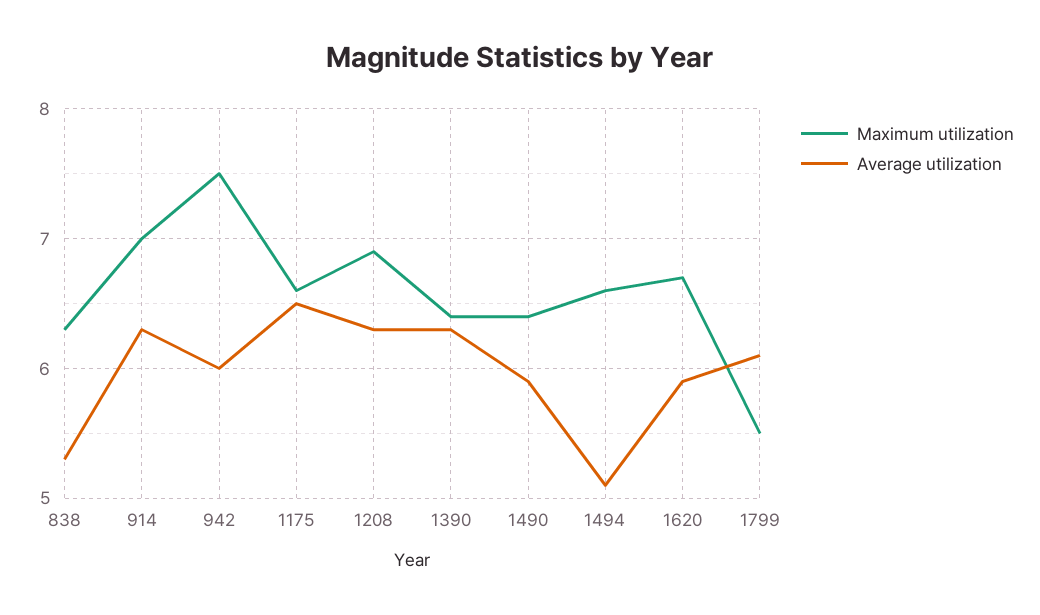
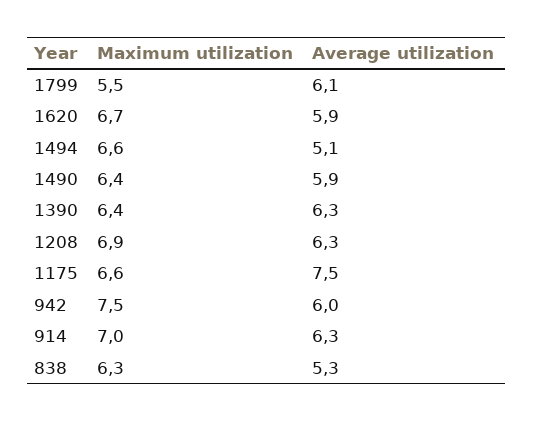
  {
    "Maximum utilization": {
      "838": 6.3,
      "914": 7,
      "942": 7.5,
      "1175": 6.6,
      "1208": 6.9,
      "1390": 6.4,
      "1490": 6.4,
      "1494": 6.6,
      "1620": 6.7,
      "1799": 5.5
    },
    "Average utilization": {
      "838": 5.3,
      "914": 6.3,
      "942": 6,
-     "1175": 6.5,
+     "1175": 7.5,
      "1208": 6.3,
      "1390": 6.3,
      "1490": 5.9,
      "1494": 5.1,
      "1620": 5.9,
      "1799": 6.1
    }
  }

